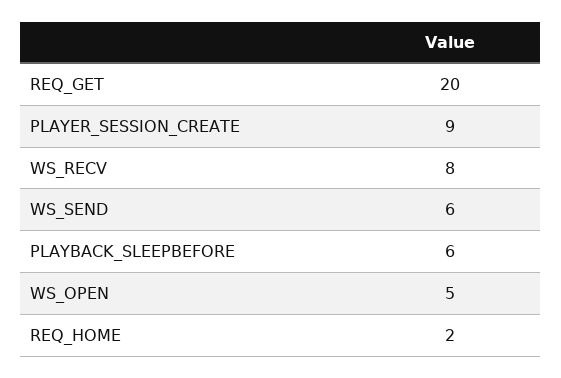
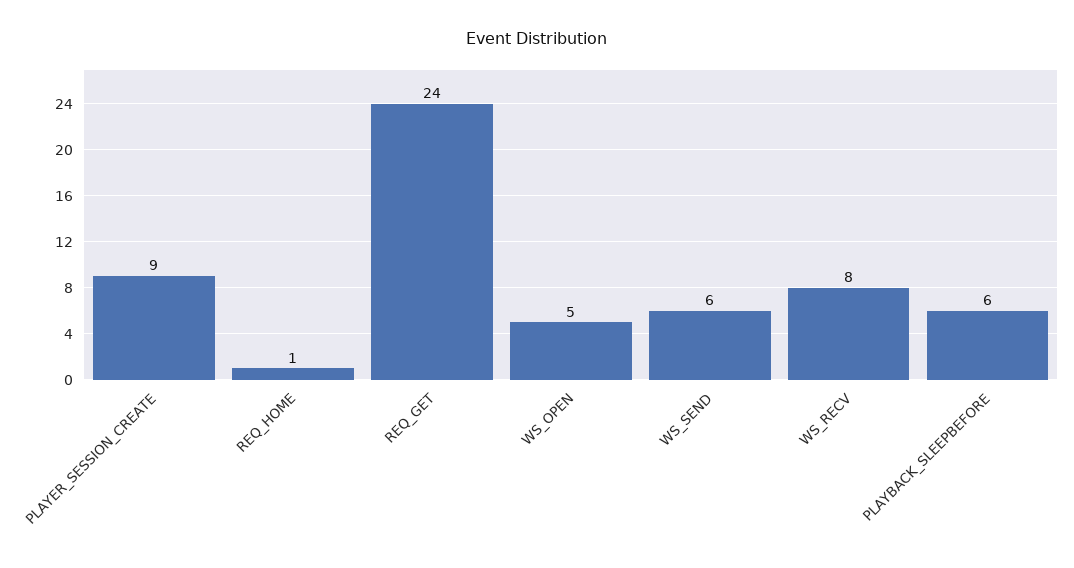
  {
-   "REQ_GET": 20,
+   "REQ_GET": 24,
    "PLAYER_SESSION_CREATE": 9,
    "WS_RECV": 8,
    "WS_SEND": 6,
    "PLAYBACK_SLEEPBEFORE": 6,
    "WS_OPEN": 5,
-   "REQ_HOME": 2
+   "REQ_HOME": 1
  }

